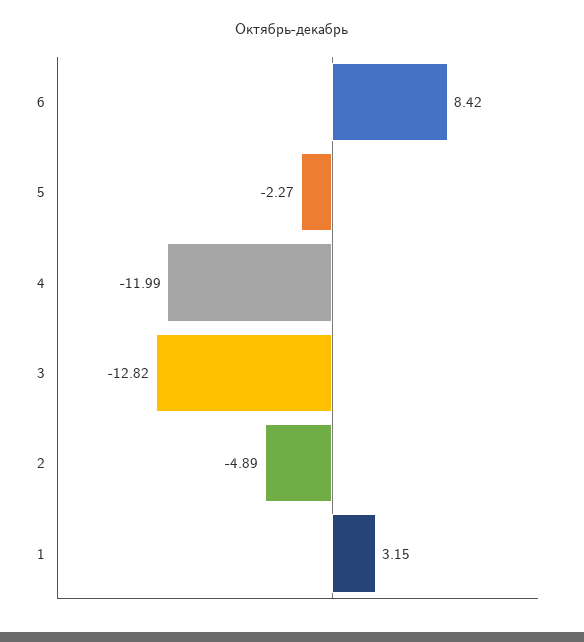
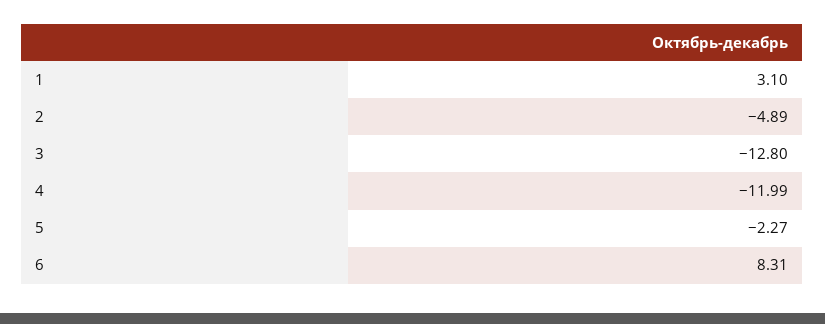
  {
-   "6": 8.42,
+   "6": 8.31,
    "5": -2.27,
    "4": -11.99,
-   "3": -12.82,
+   "3": -12.8,
    "2": -4.89,
-   "1": 3.15
+   "1": 3.1
  }

